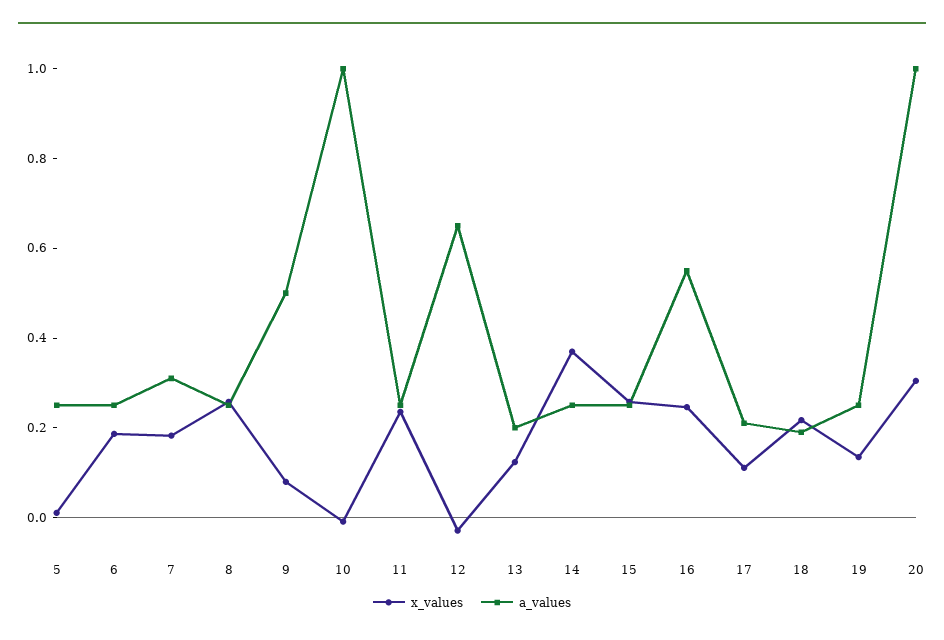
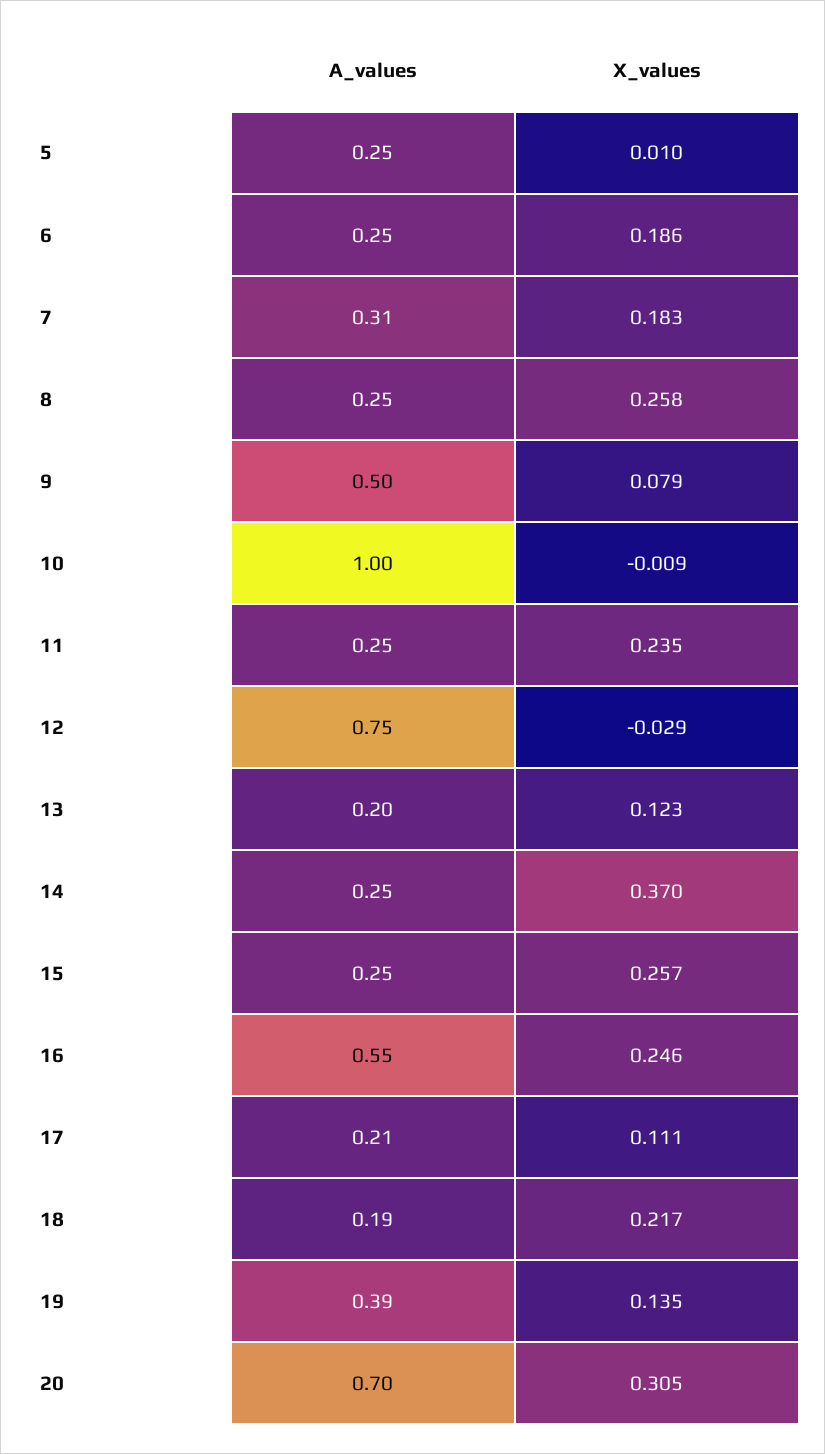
  {
    "x_values": {
      "5": 0.01,
      "6": 0.186,
      "7": 0.183,
      "8": 0.258,
      "9": 0.079,
      "10": -0.009,
      "11": 0.235,
      "12": -0.029,
      "13": 0.123,
      "14": 0.37,
      "15": 0.257,
      "16": 0.246,
      "17": 0.111,
      "18": 0.217,
      "19": 0.135,
      "20": 0.305
    },
    "a_values": {
      "5": 0.25,
      "6": 0.25,
      "7": 0.31,
      "8": 0.25,
      "9": 0.5,
      "10": 1,
      "11": 0.25,
-     "12": 0.65,
+     "12": 0.75,
      "13": 0.2,
      "14": 0.25,
      "15": 0.25,
      "16": 0.55,
      "17": 0.21,
      "18": 0.19,
-     "19": 0.25,
+     "19": 0.39,
-     "20": 1
+     "20": 0.7
    }
  }

